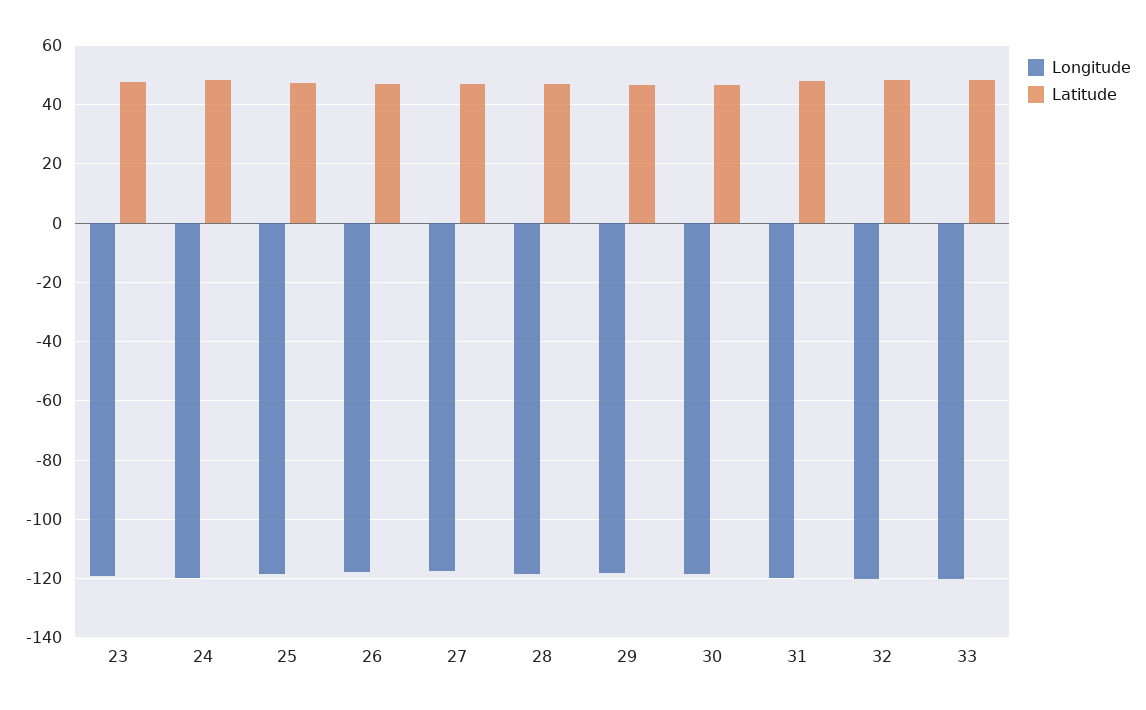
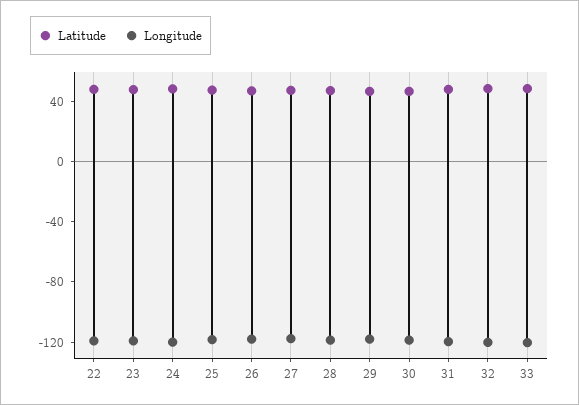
  {
    "Longitude": {
      "23": -120,
      "24": -120,
      "25": -117.5,
      "26": -117.5,
      "27": -117.5,
      "28": -117.5,
      "29": -117.5,
      "30": -117.5,
      "31": -120,
      "32": -120,
-     "33": -120
+     "33": -120,
+     "22": -120
    },
    "Latitude": {
      "23": 47.5,
      "24": 47.5,
      "25": 47.5,
      "26": 47.5,
      "27": 47.5,
      "28": 47.5,
      "29": 47.5,
      "30": 47.5,
      "31": 47.5,
      "32": 47.5,
-     "33": 47.5
+     "33": 47.5,
+     "22": 50
    }
  }

